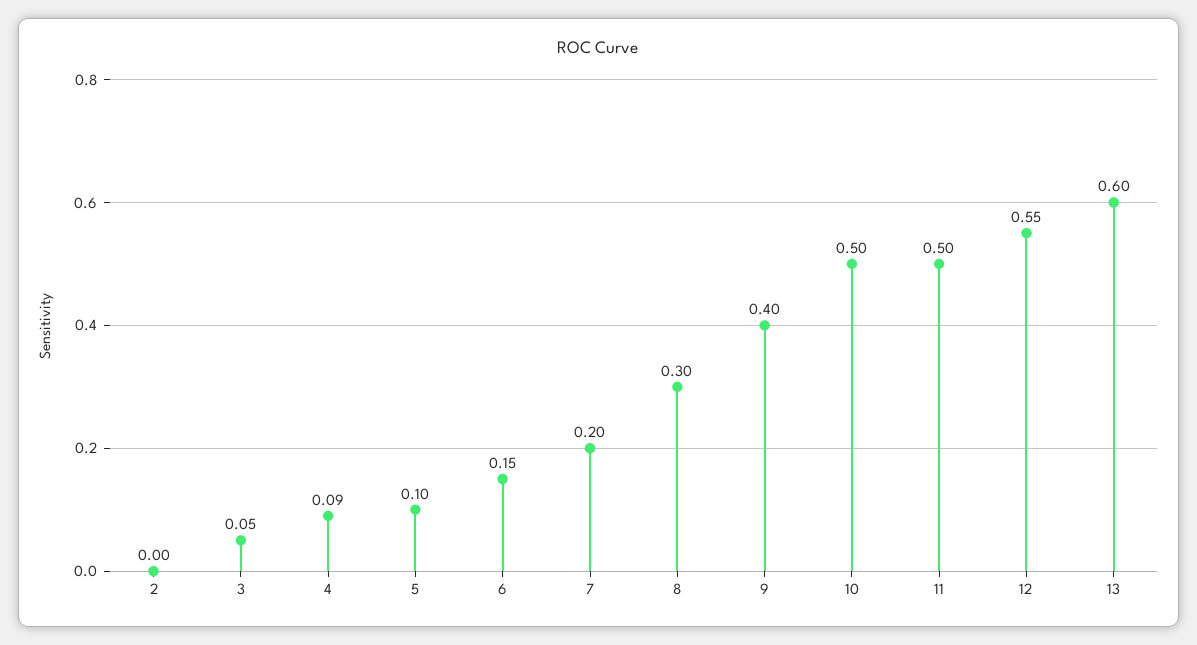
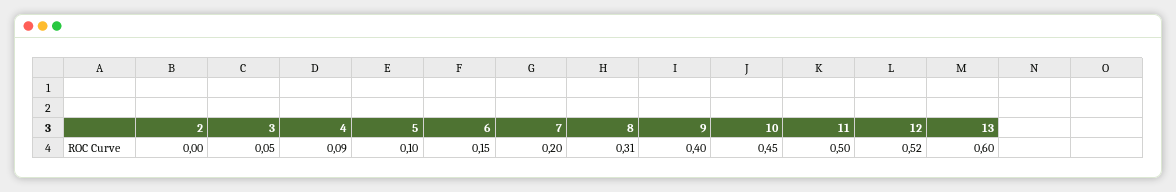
  {
    "2": 0,
    "3": 0.05,
    "4": 0.09,
    "5": 0.1,
    "6": 0.15,
    "7": 0.2,
-   "8": 0.3,
+   "8": 0.31,
    "9": 0.4,
-   "10": 0.5,
+   "10": 0.45,
    "11": 0.5,
-   "12": 0.55,
+   "12": 0.52,
    "13": 0.6
  }

